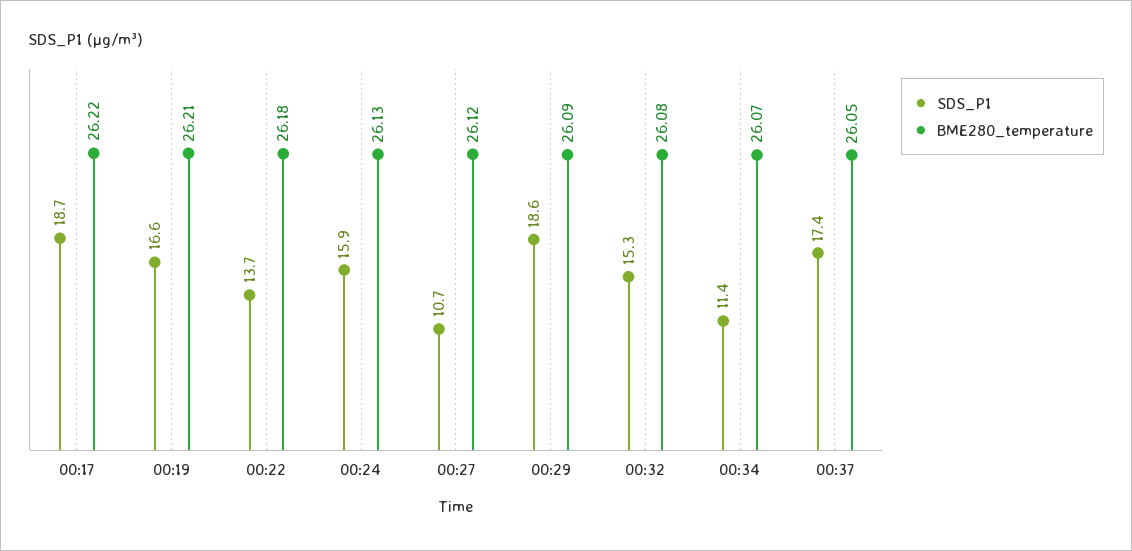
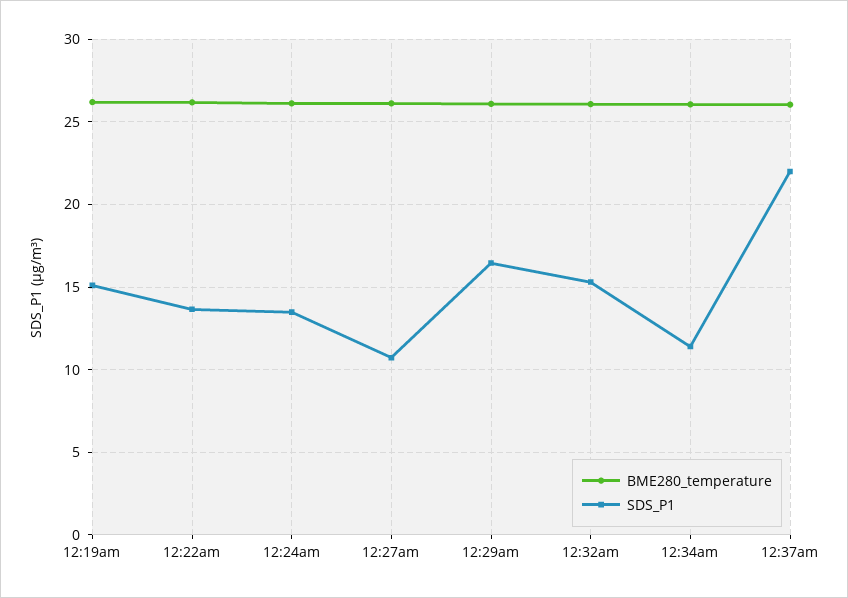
  {
    "SDS_P1": {
-     "00:17": 18.7,
-     "00:19": 16.6,
+     "00:19": 15,
      "00:22": 13.7,
-     "00:24": 15.9,
+     "00:24": 13.5,
      "00:27": 10.7,
-     "00:29": 18.6,
+     "00:29": 16.5,
      "00:32": 15.3,
      "00:34": 11.4,
-     "00:37": 17.4
+     "00:37": 22
    },
    "BME280_temperature": {
-     "00:17": 26.22,
      "00:19": 26.21,
      "00:22": 26.18,
      "00:24": 26.13,
      "00:27": 26.12,
      "00:29": 26.09,
      "00:32": 26.08,
      "00:34": 26.07,
      "00:37": 26.05
    }
  }

